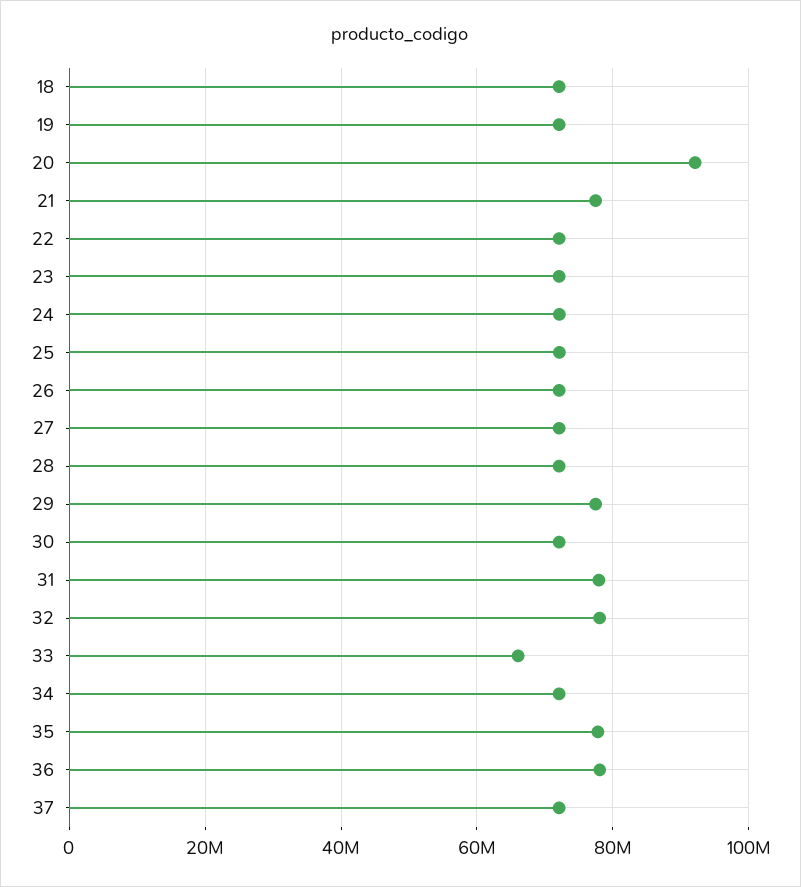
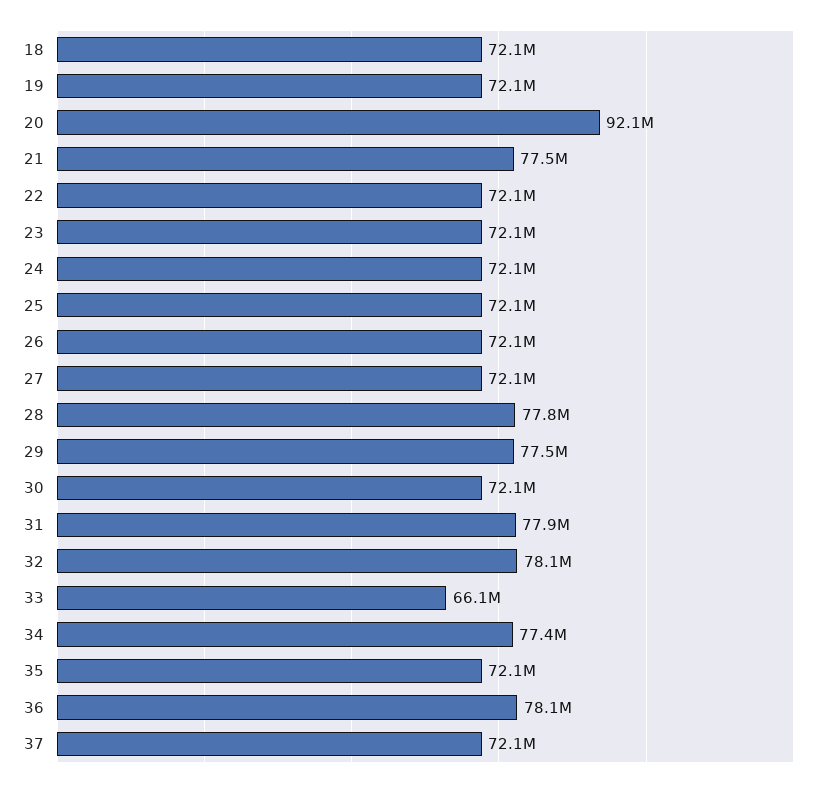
  {
    "18": 72100000,
    "19": 72100000,
    "20": 92100000,
    "21": 77500000,
    "22": 72100000,
    "23": 72100000,
    "24": 72100000,
    "25": 72100000,
    "26": 72100000,
    "27": 72100000,
-   "28": 72000000,
+   "28": 77800000,
    "29": 77500000,
    "30": 72100000,
    "31": 77900000,
    "32": 78100000,
    "33": 66100000,
-   "34": 72000000,
+   "34": 77400000,
-   "35": 78000000,
+   "35": 72100000,
    "36": 78100000,
    "37": 72100000
  }

